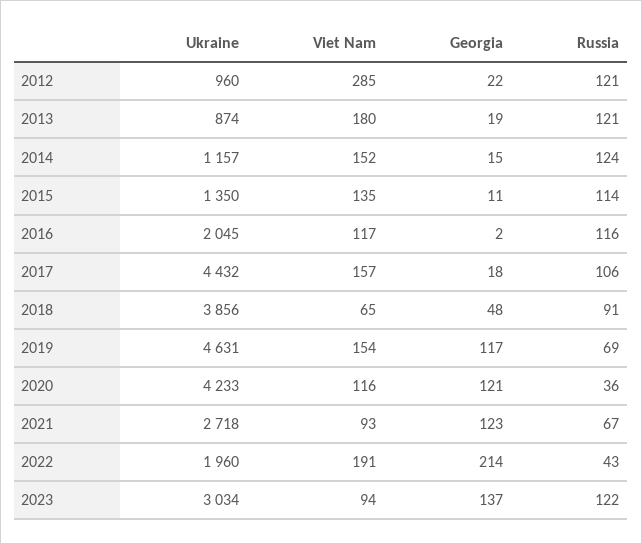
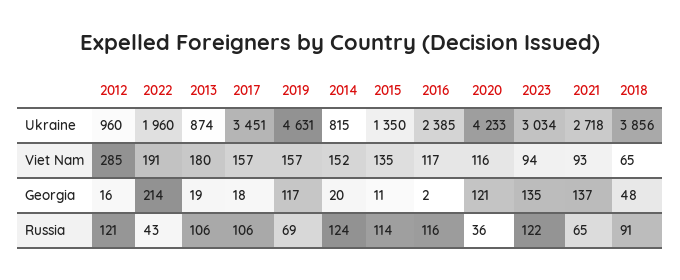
  {
    "Ukraine": {
      "2012": 960,
      "2013": 874,
-     "2014": 1157,
+     "2014": 815,
      "2015": 1350,
-     "2016": 2045,
+     "2016": 2385,
-     "2017": 4432,
+     "2017": 3451,
      "2018": 3856,
      "2019": 4631,
      "2020": 4233,
      "2021": 2718,
      "2022": 1960,
      "2023": 3034
    },
    "Viet Nam": {
      "2012": 285,
      "2013": 180,
      "2014": 152,
      "2015": 135,
      "2016": 117,
      "2017": 157,
      "2018": 65,
-     "2019": 154,
+     "2019": 157,
      "2020": 116,
      "2021": 93,
      "2022": 191,
      "2023": 94
    },
    "Georgia": {
-     "2012": 22,
+     "2012": 16,
      "2013": 19,
-     "2014": 15,
+     "2014": 20,
      "2015": 11,
      "2016": 2,
      "2017": 18,
      "2018": 48,
      "2019": 117,
      "2020": 121,
-     "2021": 123,
+     "2021": 137,
      "2022": 214,
-     "2023": 137
+     "2023": 135
    },
    "Russia": {
      "2012": 121,
-     "2013": 121,
+     "2013": 106,
      "2014": 124,
      "2015": 114,
      "2016": 116,
      "2017": 106,
      "2018": 91,
      "2019": 69,
      "2020": 36,
-     "2021": 67,
+     "2021": 65,
      "2022": 43,
      "2023": 122
    }
  }

